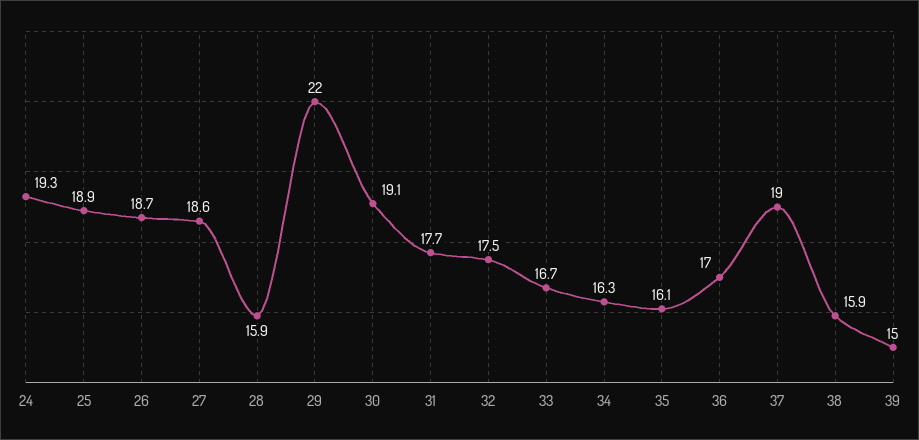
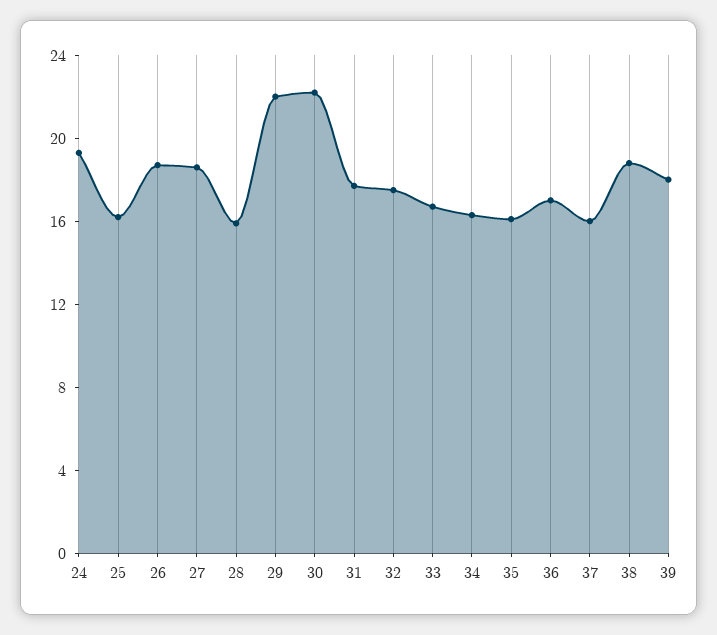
  {
    "24": 19.3,
-   "25": 18.9,
+   "25": 16,
    "26": 18.7,
    "27": 18.6,
    "28": 15.9,
    "29": 22,
-   "30": 19.1,
+   "30": 22,
    "31": 17.7,
    "32": 17.5,
    "33": 16.7,
    "34": 16.3,
    "35": 16.1,
    "36": 17,
-   "37": 19,
+   "37": 16,
-   "38": 15.9,
+   "38": 19,
-   "39": 15
+   "39": 18
  }

